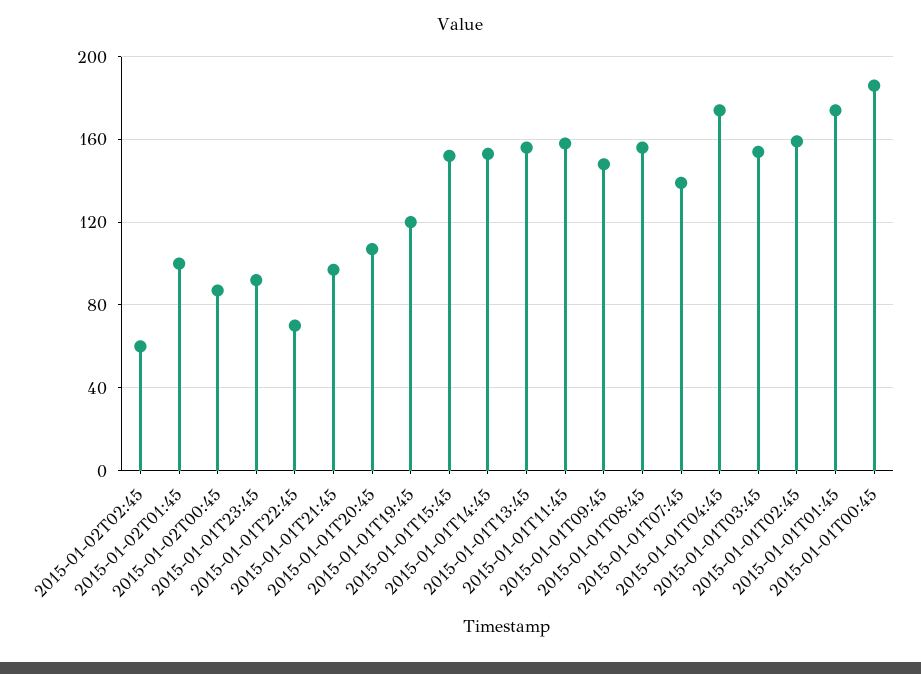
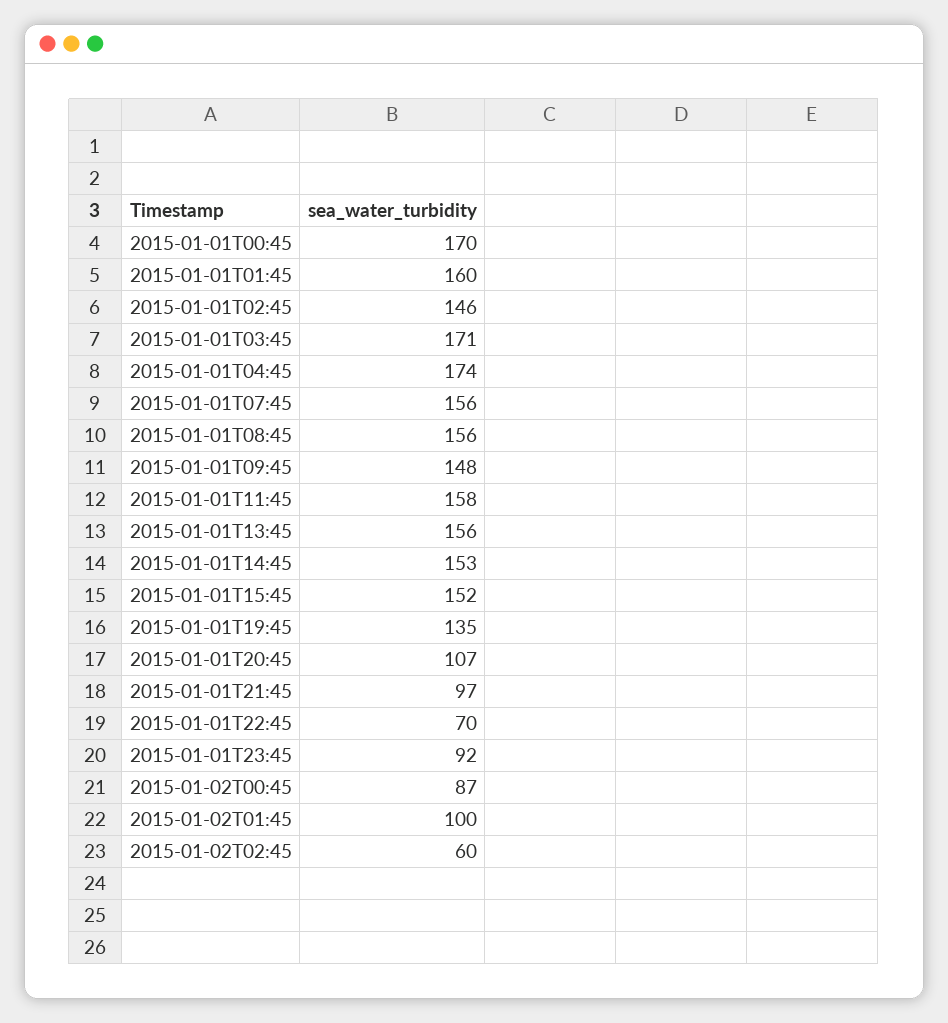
  {
    "2015-01-02T02:45": 60,
    "2015-01-02T01:45": 100,
    "2015-01-02T00:45": 87,
    "2015-01-01T23:45": 92,
    "2015-01-01T22:45": 70,
    "2015-01-01T21:45": 97,
    "2015-01-01T20:45": 107,
-   "2015-01-01T19:45": 120,
+   "2015-01-01T19:45": 135,
    "2015-01-01T15:45": 152,
    "2015-01-01T14:45": 153,
    "2015-01-01T13:45": 156,
    "2015-01-01T11:45": 158,
    "2015-01-01T09:45": 148,
    "2015-01-01T08:45": 156,
-   "2015-01-01T07:45": 140,
+   "2015-01-01T07:45": 156,
    "2015-01-01T04:45": 174,
-   "2015-01-01T03:45": 155,
+   "2015-01-01T03:45": 171,
-   "2015-01-01T02:45": 160,
+   "2015-01-01T02:45": 146,
-   "2015-01-01T01:45": 175,
+   "2015-01-01T01:45": 160,
-   "2015-01-01T00:45": 185
+   "2015-01-01T00:45": 170
  }

